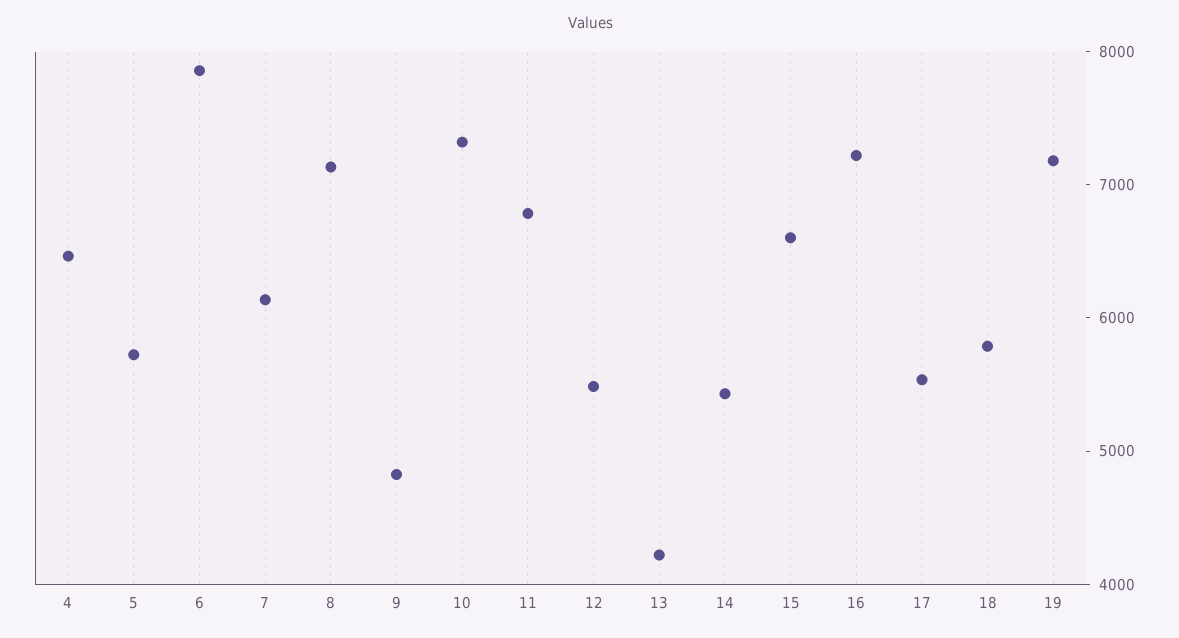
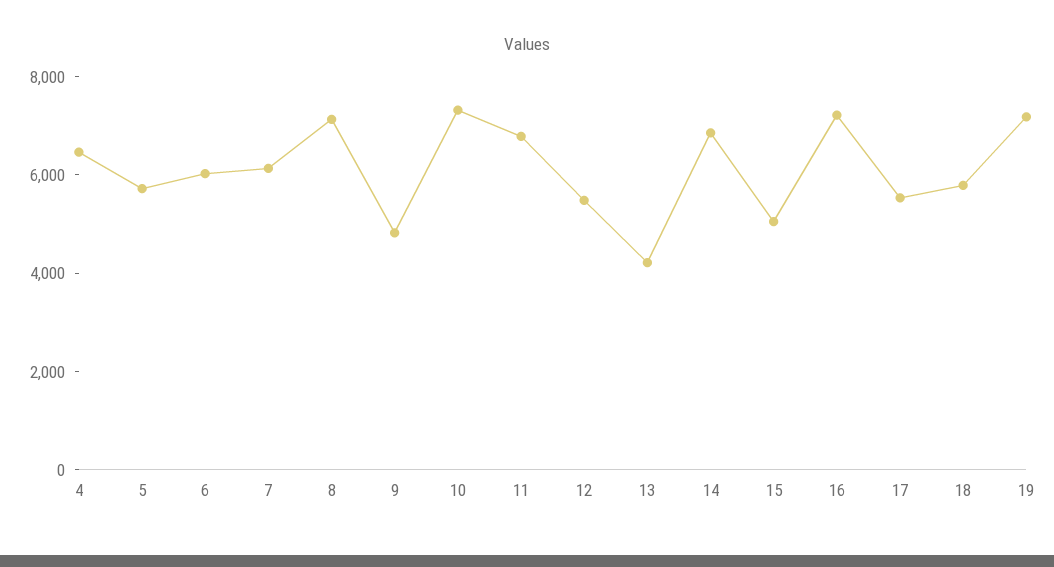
  {
    "4": 6400,
    "5": 5800,
-   "6": 7800,
+   "6": 6000,
    "7": 6200,
    "8": 7200,
    "9": 4800,
    "10": 7400,
    "11": 6800,
    "12": 5400,
    "13": 4200,
-   "14": 5400,
+   "14": 7000,
-   "15": 6600,
+   "15": 5000,
    "16": 7200,
    "17": 5600,
    "18": 5800,
    "19": 7200
  }

